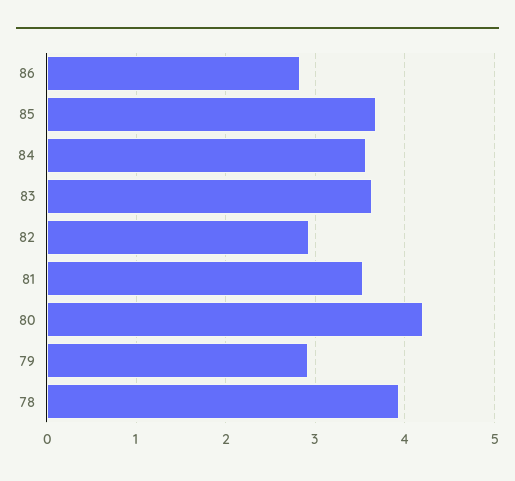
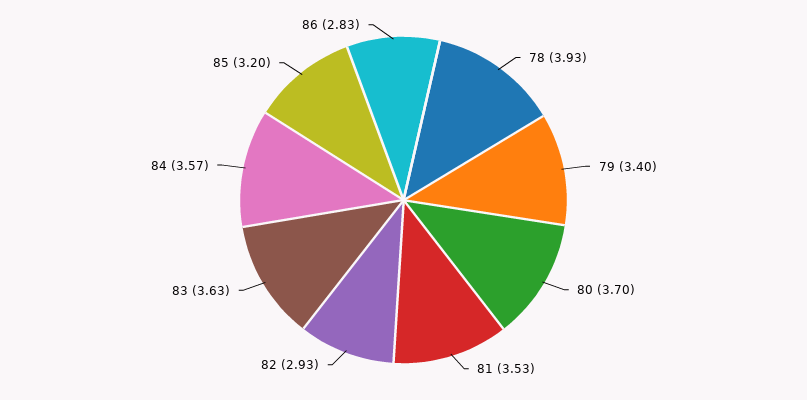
  {
    "86": 2.83,
-   "85": 3.7,
+   "85": 3.2,
    "84": 3.57,
    "83": 3.63,
    "82": 2.93,
    "81": 3.53,
-   "80": 4.2,
+   "80": 3.7,
-   "79": 2.9,
+   "79": 3.4,
    "78": 3.93
  }

